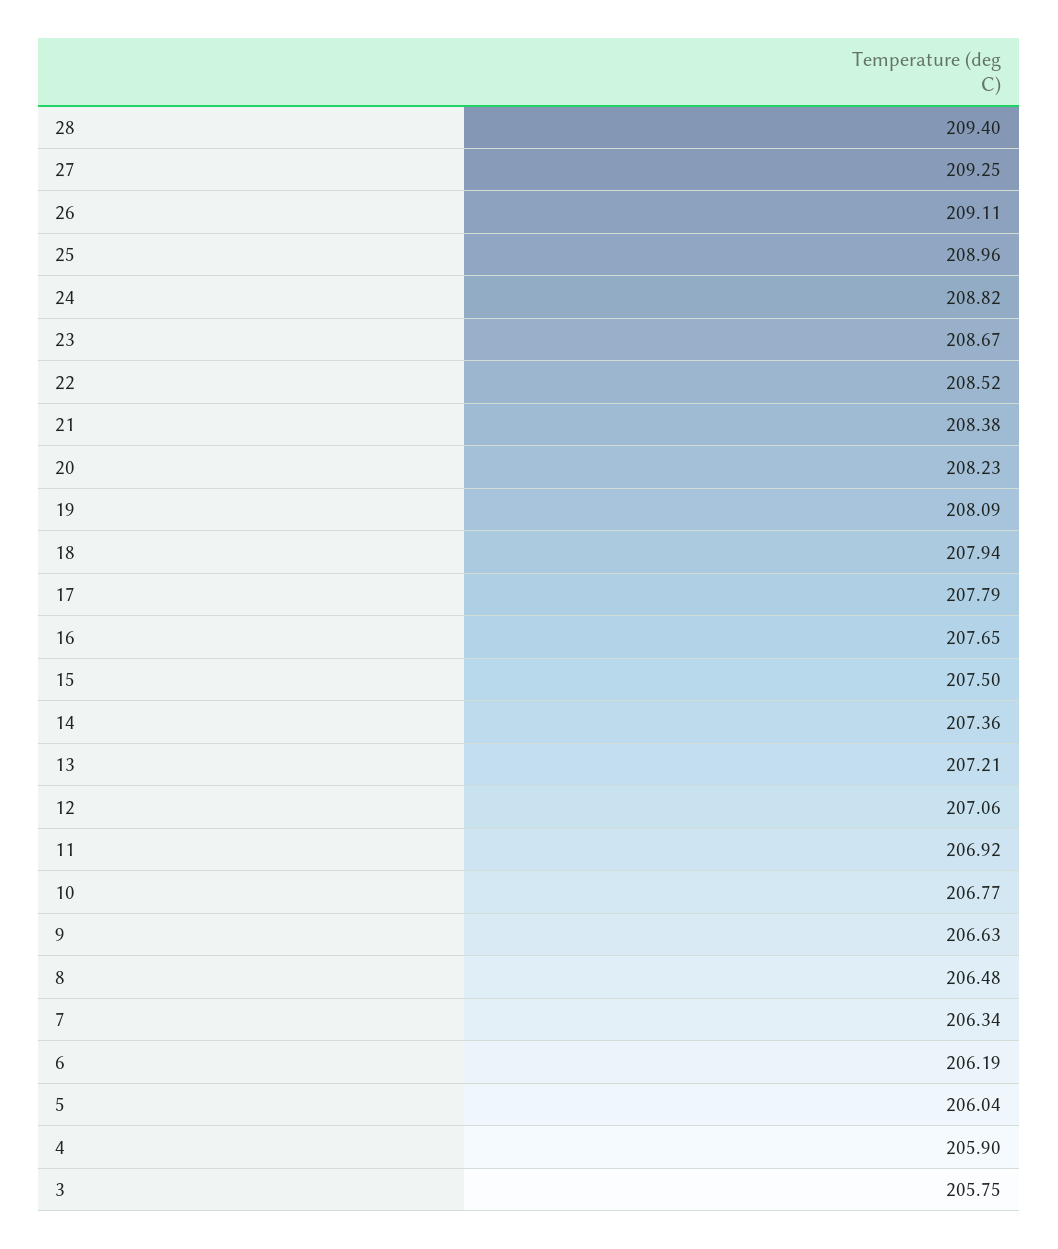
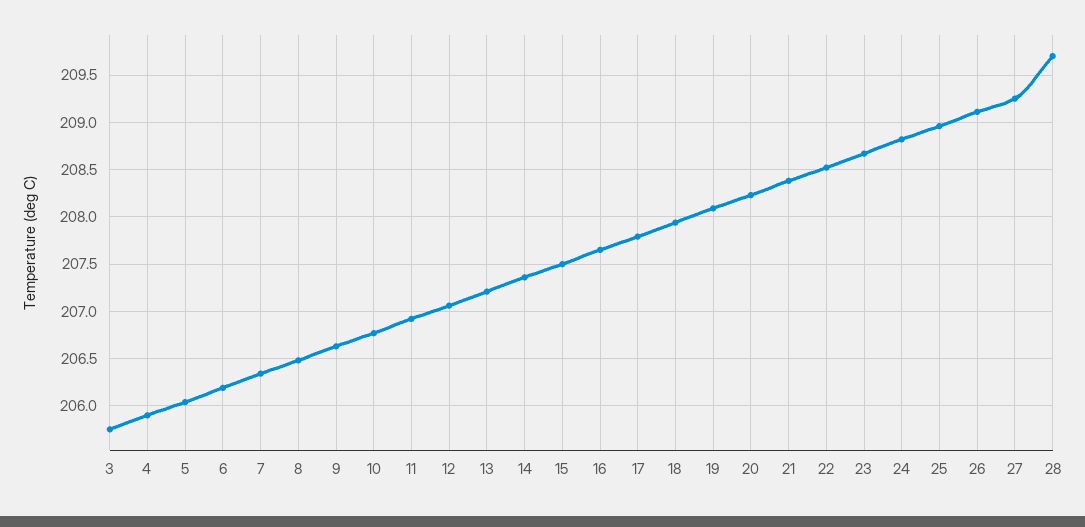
  {
-   "28": 209.4,
+   "28": 209.7,
    "27": 209.25,
    "26": 209.11,
    "25": 208.96,
    "24": 208.82,
    "23": 208.67,
    "22": 208.52,
    "21": 208.38,
    "20": 208.23,
    "19": 208.09,
    "18": 207.94,
    "17": 207.79,
    "16": 207.65,
    "15": 207.5,
    "14": 207.36,
    "13": 207.21,
    "12": 207.06,
    "11": 206.92,
    "10": 206.77,
    "9": 206.63,
    "8": 206.48,
    "7": 206.34,
    "6": 206.19,
    "5": 206.04,
    "4": 205.9,
    "3": 205.75
  }

